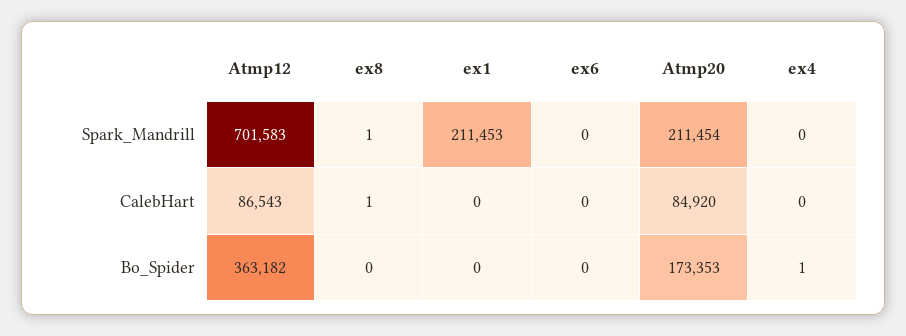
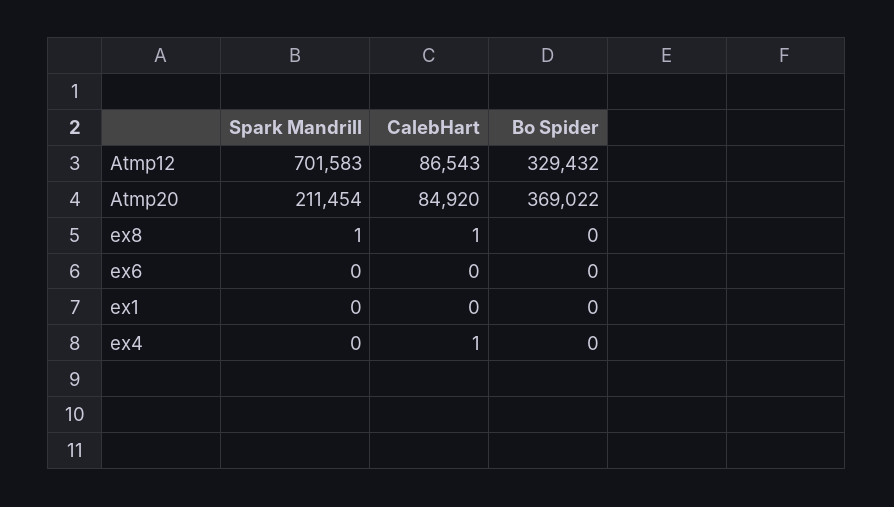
  {
    "Atmp12": {
      "Spark_Mandrill": 701583,
      "CalebHart": 86543,
-     "Bo_Spider": 363182
+     "Bo_Spider": 329432
    },
    "ex8": {
      "Spark_Mandrill": 1,
      "CalebHart": 1,
      "Bo_Spider": 0
    },
    "ex1": {
-     "Spark_Mandrill": 211453,
+     "Spark_Mandrill": 0,
      "CalebHart": 0,
      "Bo_Spider": 0
    },
    "ex6": {
      "Spark_Mandrill": 0,
      "CalebHart": 0,
      "Bo_Spider": 0
    },
    "Atmp20": {
      "Spark_Mandrill": 211454,
      "CalebHart": 84920,
-     "Bo_Spider": 173353
+     "Bo_Spider": 369022
    },
    "ex4": {
      "Spark_Mandrill": 0,
-     "CalebHart": 0,
+     "CalebHart": 1,
-     "Bo_Spider": 1
+     "Bo_Spider": 0
    }
  }

